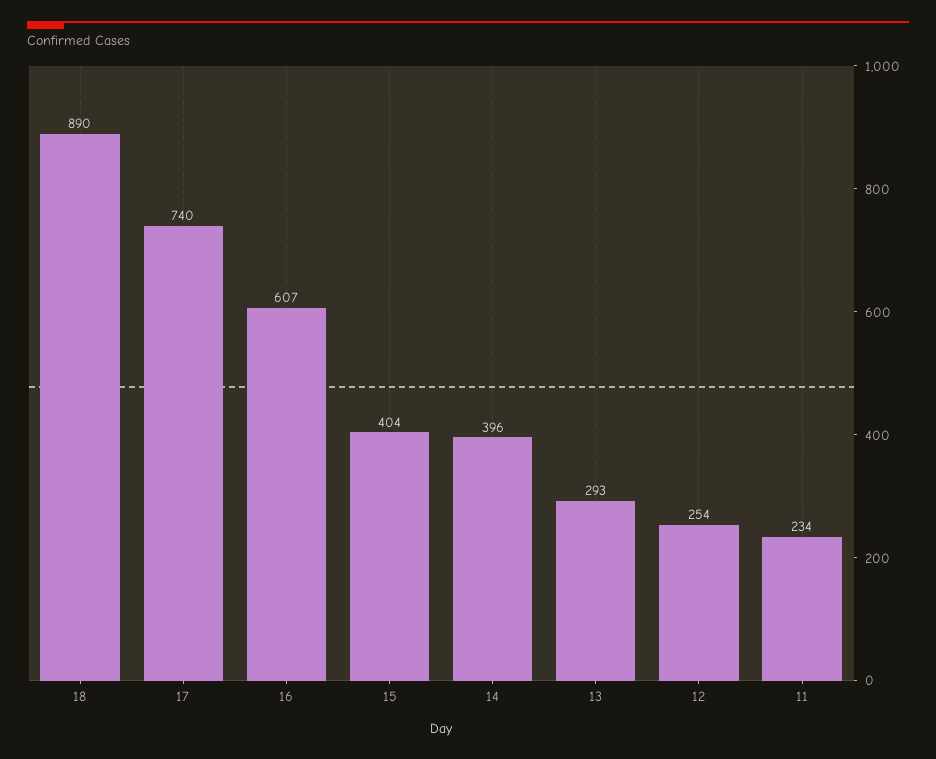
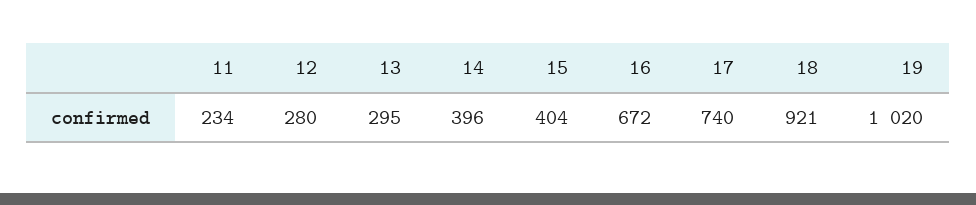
  {
-   "18": 890,
+   "18": 921,
    "17": 740,
-   "16": 607,
+   "16": 672,
    "15": 404,
    "14": 396,
-   "13": 293,
+   "13": 295,
-   "12": 254,
+   "12": 280,
-   "11": 234
+   "11": 234,
+   "19": 1020
  }

